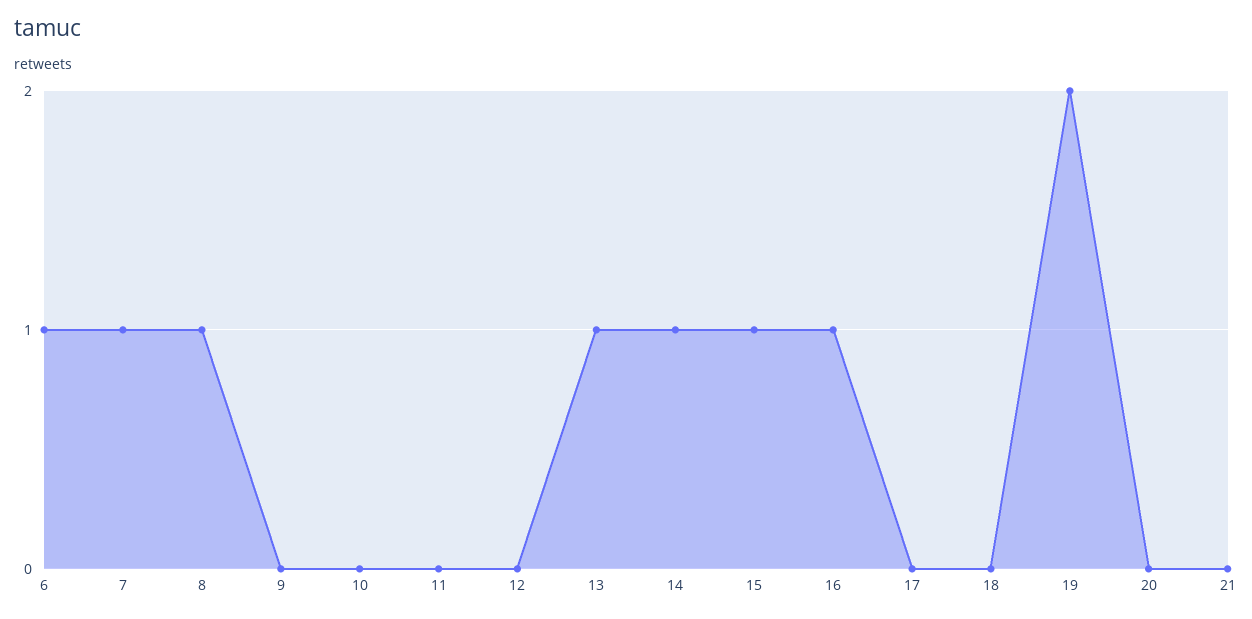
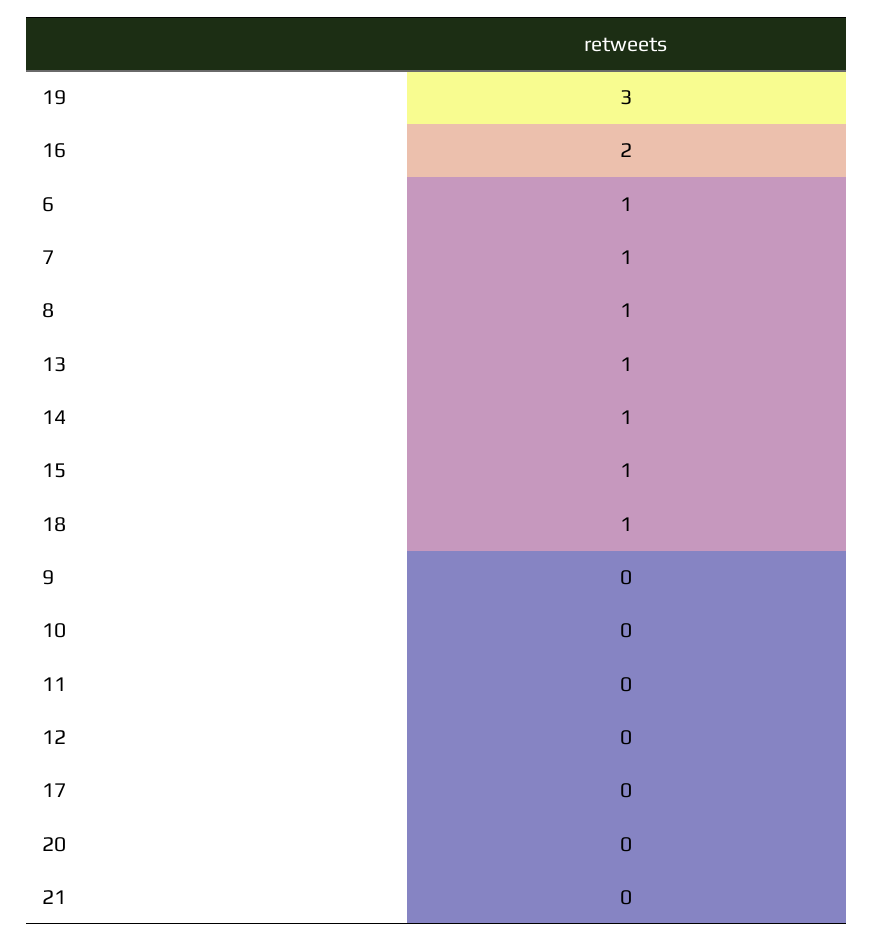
  {
    "6": 1,
    "7": 1,
    "8": 1,
    "9": 0,
    "10": 0,
    "11": 0,
    "12": 0,
    "13": 1,
    "14": 1,
    "15": 1,
-   "16": 1,
+   "16": 2,
    "17": 0,
-   "18": 0,
+   "18": 1,
-   "19": 2,
+   "19": 3,
    "20": 0,
    "21": 0
  }

